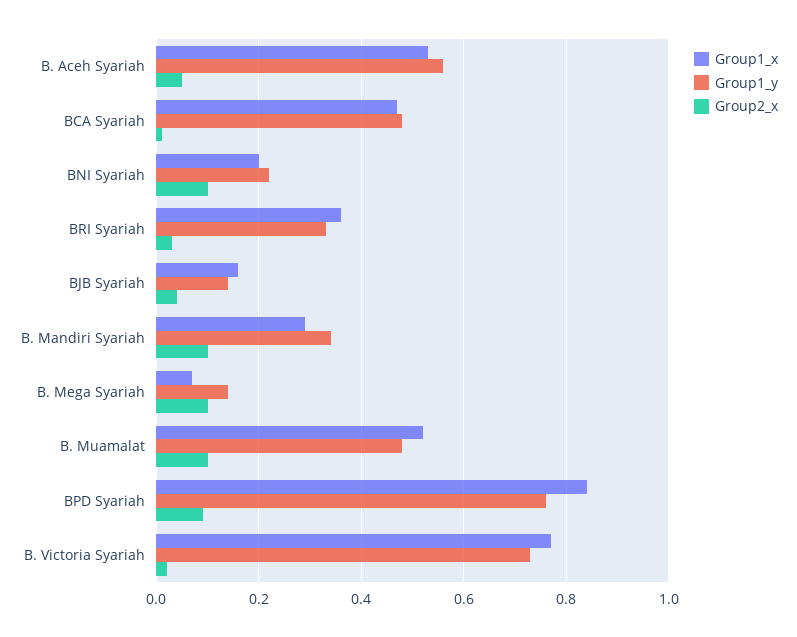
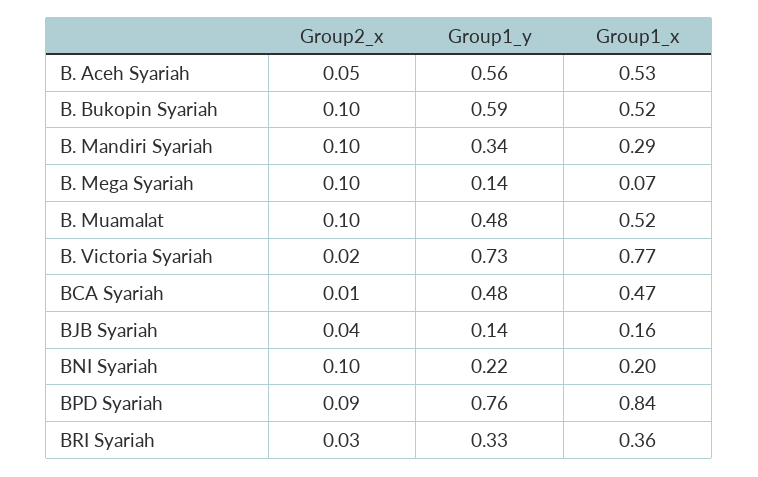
  {
    "Group1_x": {
      "B. Aceh Syariah": 0.53,
      "BCA Syariah": 0.47,
      "BNI Syariah": 0.2,
      "BRI Syariah": 0.36,
      "BJB Syariah": 0.16,
      "B. Mandiri Syariah": 0.29,
      "B. Mega Syariah": 0.07,
      "B. Muamalat": 0.52,
      "BPD Syariah": 0.84,
-     "B. Victoria Syariah": 0.77
+     "B. Victoria Syariah": 0.77,
+     "B. Bukopin Syariah": 0.52
    },
    "Group1_y": {
      "B. Aceh Syariah": 0.56,
      "BCA Syariah": 0.48,
      "BNI Syariah": 0.22,
      "BRI Syariah": 0.33,
      "BJB Syariah": 0.14,
      "B. Mandiri Syariah": 0.34,
      "B. Mega Syariah": 0.14,
      "B. Muamalat": 0.48,
      "BPD Syariah": 0.76,
-     "B. Victoria Syariah": 0.73
+     "B. Victoria Syariah": 0.73,
+     "B. Bukopin Syariah": 0.59
    },
    "Group2_x": {
      "B. Aceh Syariah": 0.05,
      "BCA Syariah": 0.01,
      "BNI Syariah": 0.1,
      "BRI Syariah": 0.03,
      "BJB Syariah": 0.04,
      "B. Mandiri Syariah": 0.1,
      "B. Mega Syariah": 0.1,
      "B. Muamalat": 0.1,
      "BPD Syariah": 0.09,
-     "B. Victoria Syariah": 0.02
+     "B. Victoria Syariah": 0.02,
+     "B. Bukopin Syariah": 0.1
    }
  }

